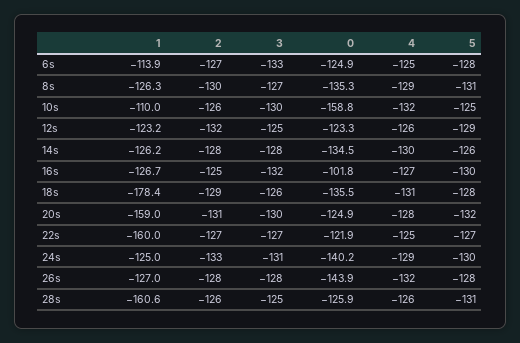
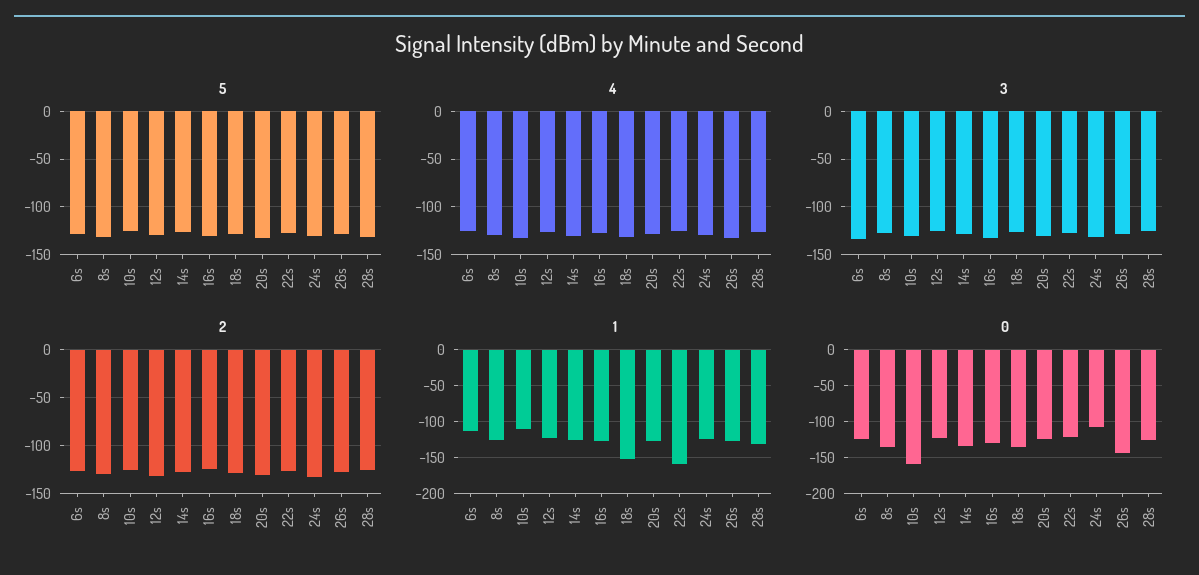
  {
    "1": {
      "6s": -113.9,
      "8s": -126.3,
      "10s": -110,
      "12s": -123.2,
      "14s": -126.2,
      "16s": -126.7,
-     "18s": -178.4,
+     "18s": -150,
-     "20s": -159,
+     "20s": -130,
      "22s": -160,
      "24s": -125,
      "26s": -127,
-     "28s": -160.6
+     "28s": -130
    },
    "2": {
      "6s": -127,
      "8s": -130,
      "10s": -126,
      "12s": -132,
      "14s": -128,
      "16s": -125,
      "18s": -129,
      "20s": -131,
      "22s": -127,
      "24s": -133,
      "26s": -128,
      "28s": -126
    },
    "3": {
      "6s": -133,
      "8s": -127,
      "10s": -130,
      "12s": -125,
      "14s": -128,
      "16s": -132,
      "18s": -126,
      "20s": -130,
      "22s": -127,
      "24s": -131,
      "26s": -128,
      "28s": -125
    },
    "0": {
      "6s": -124.9,
      "8s": -135.3,
      "10s": -158.8,
      "12s": -123.3,
      "14s": -134.5,
-     "16s": -101.8,
+     "16s": -130,
      "18s": -135.5,
      "20s": -124.9,
      "22s": -121.9,
-     "24s": -140.2,
+     "24s": -110,
      "26s": -143.9,
      "28s": -125.9
    },
    "4": {
      "6s": -125,
      "8s": -129,
      "10s": -132,
      "12s": -126,
      "14s": -130,
      "16s": -127,
      "18s": -131,
      "20s": -128,
      "22s": -125,
      "24s": -129,
      "26s": -132,
      "28s": -126
    },
    "5": {
      "6s": -128,
      "8s": -131,
      "10s": -125,
      "12s": -129,
      "14s": -126,
      "16s": -130,
      "18s": -128,
      "20s": -132,
      "22s": -127,
      "24s": -130,
      "26s": -128,
      "28s": -131
    }
  }

